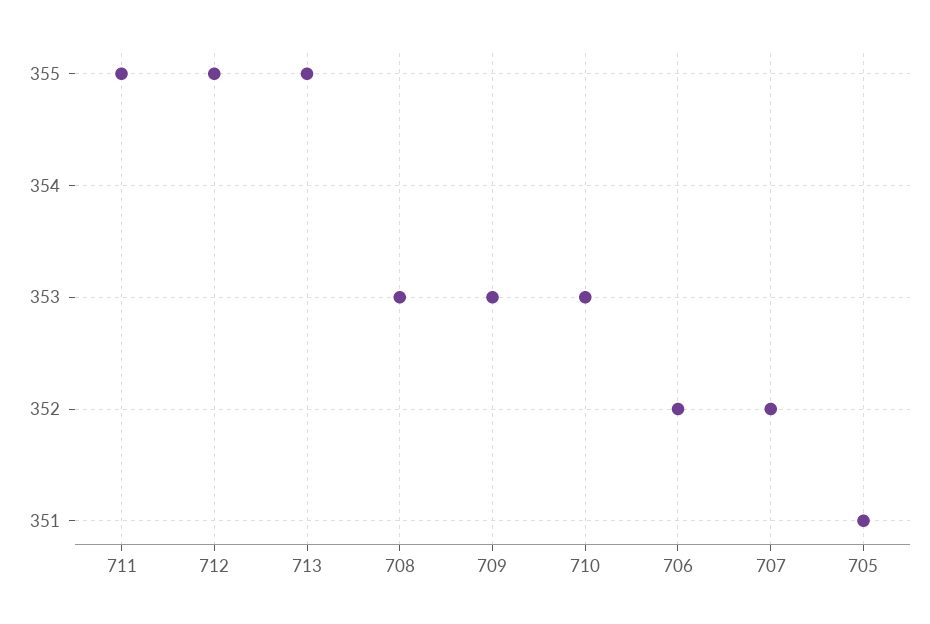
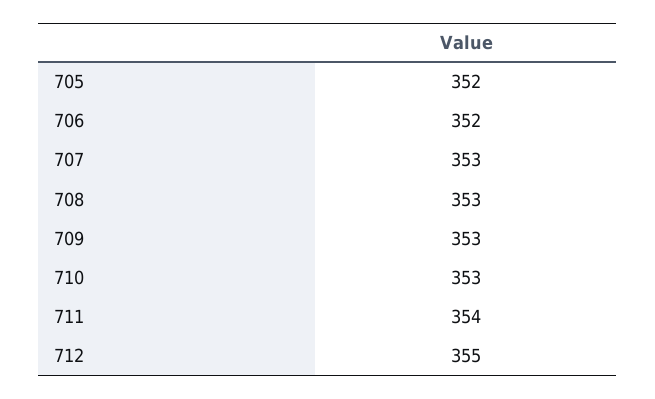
  {
-   "711": 355,
+   "711": 354,
    "712": 355,
-   "713": 355,
    "708": 353,
    "709": 353,
    "710": 353,
    "706": 352,
-   "707": 352,
+   "707": 353,
-   "705": 351
+   "705": 352
  }

